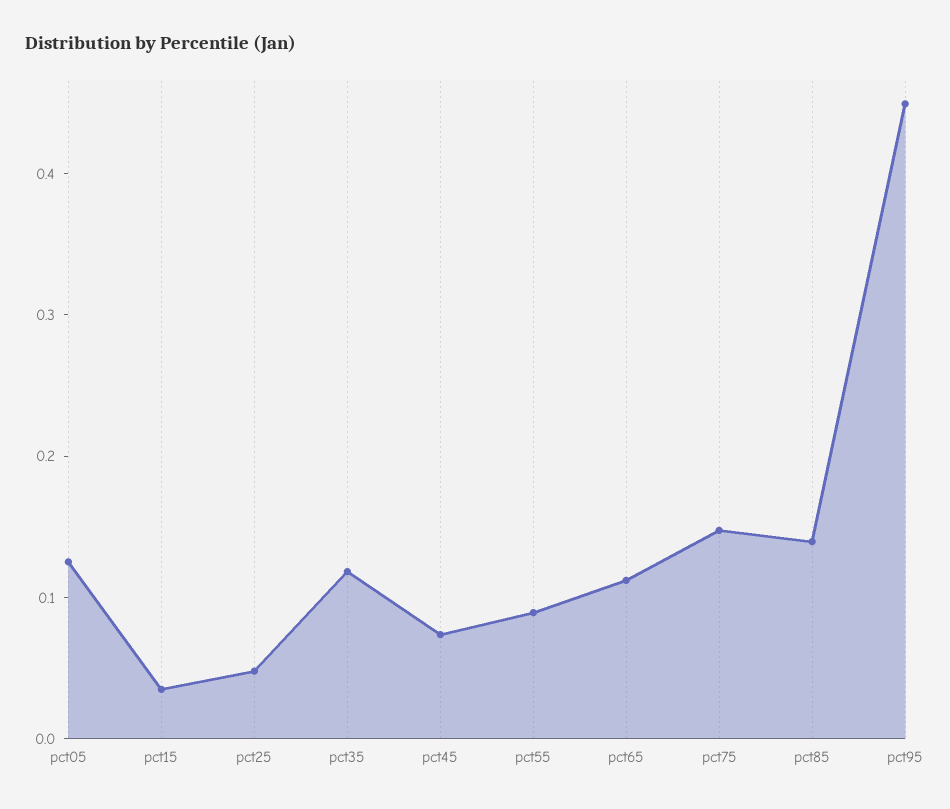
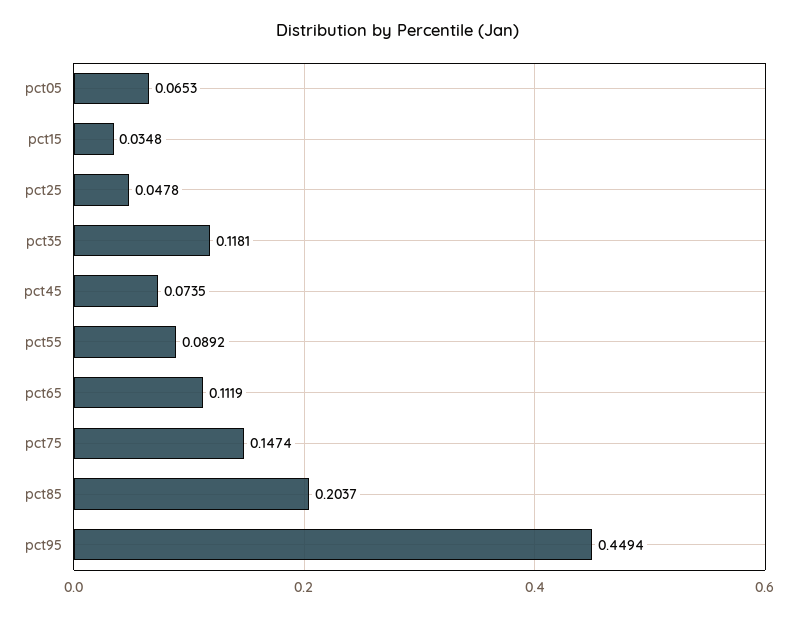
  {
-   "pct05": 0.12,
+   "pct05": 0.0653,
    "pct15": 0.0348,
    "pct25": 0.0478,
    "pct35": 0.1181,
    "pct45": 0.0735,
    "pct55": 0.0892,
    "pct65": 0.1119,
    "pct75": 0.1474,
-   "pct85": 0.14,
+   "pct85": 0.2037,
    "pct95": 0.4494
  }

